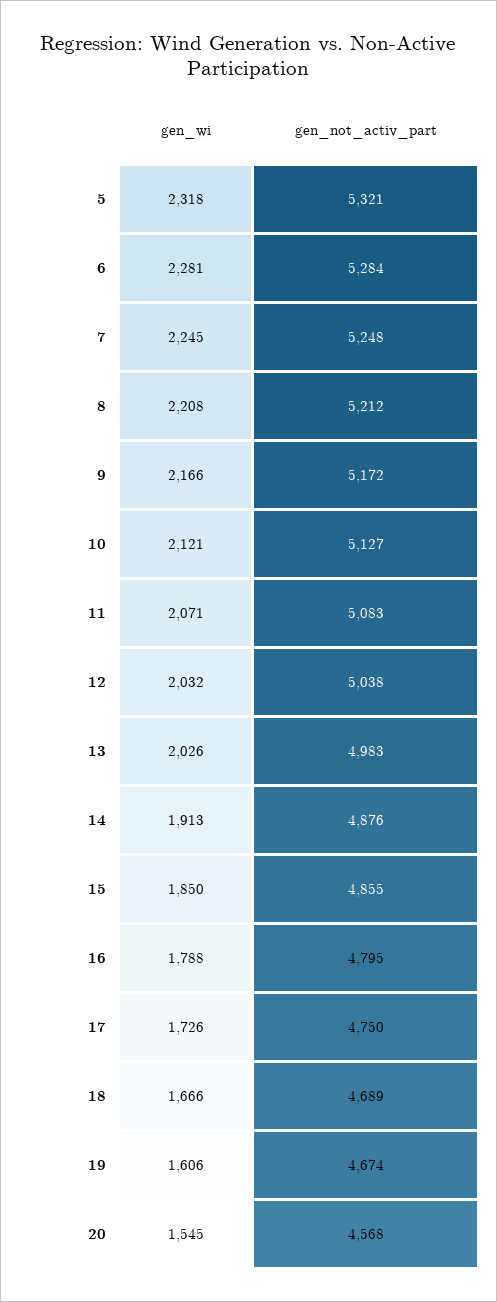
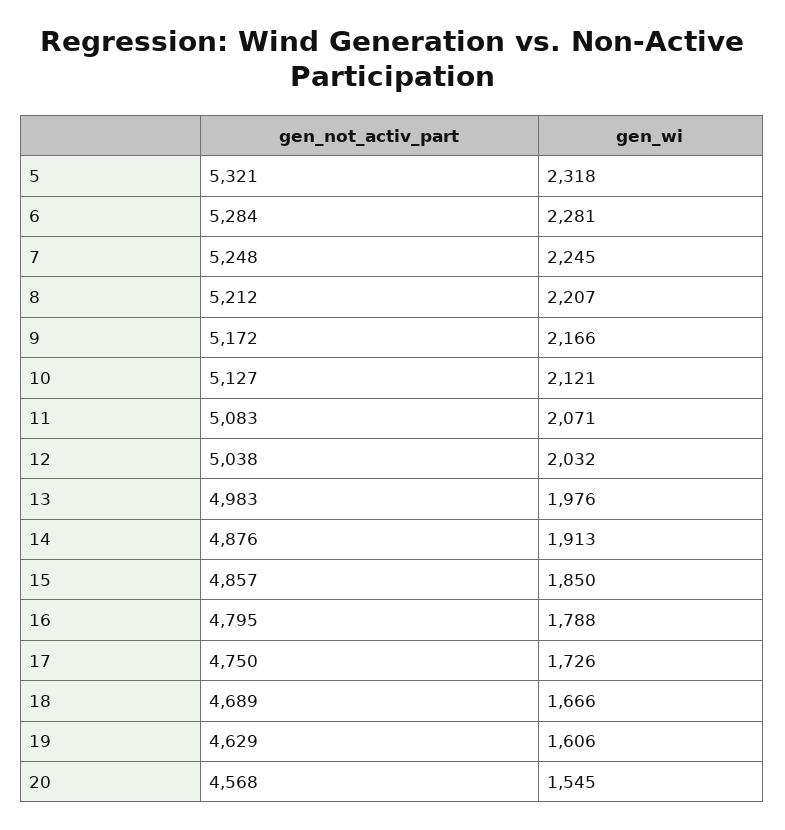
  {
    "gen_wi": {
      "5": 2318,
      "6": 2281,
      "7": 2245,
-     "8": 2208,
+     "8": 2207,
      "9": 2166,
      "10": 2121,
      "11": 2071,
      "12": 2032,
-     "13": 2026,
+     "13": 1976,
      "14": 1913,
      "15": 1850,
      "16": 1788,
      "17": 1726,
      "18": 1666,
      "19": 1606,
      "20": 1545
    },
    "gen_not_activ_part": {
      "5": 5321,
      "6": 5284,
      "7": 5248,
      "8": 5212,
      "9": 5172,
      "10": 5127,
      "11": 5083,
      "12": 5038,
      "13": 4983,
      "14": 4876,
-     "15": 4855,
+     "15": 4857,
      "16": 4795,
      "17": 4750,
      "18": 4689,
-     "19": 4674,
+     "19": 4629,
      "20": 4568
    }
  }

